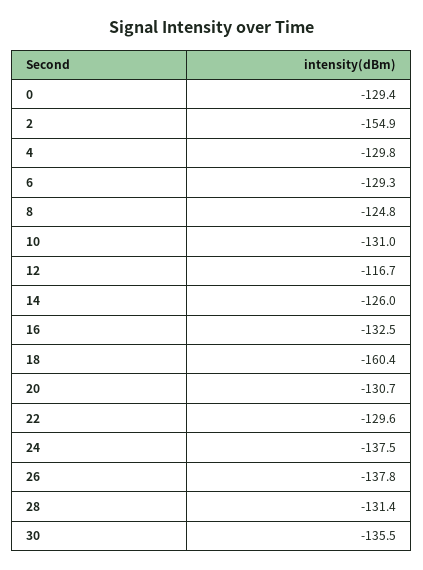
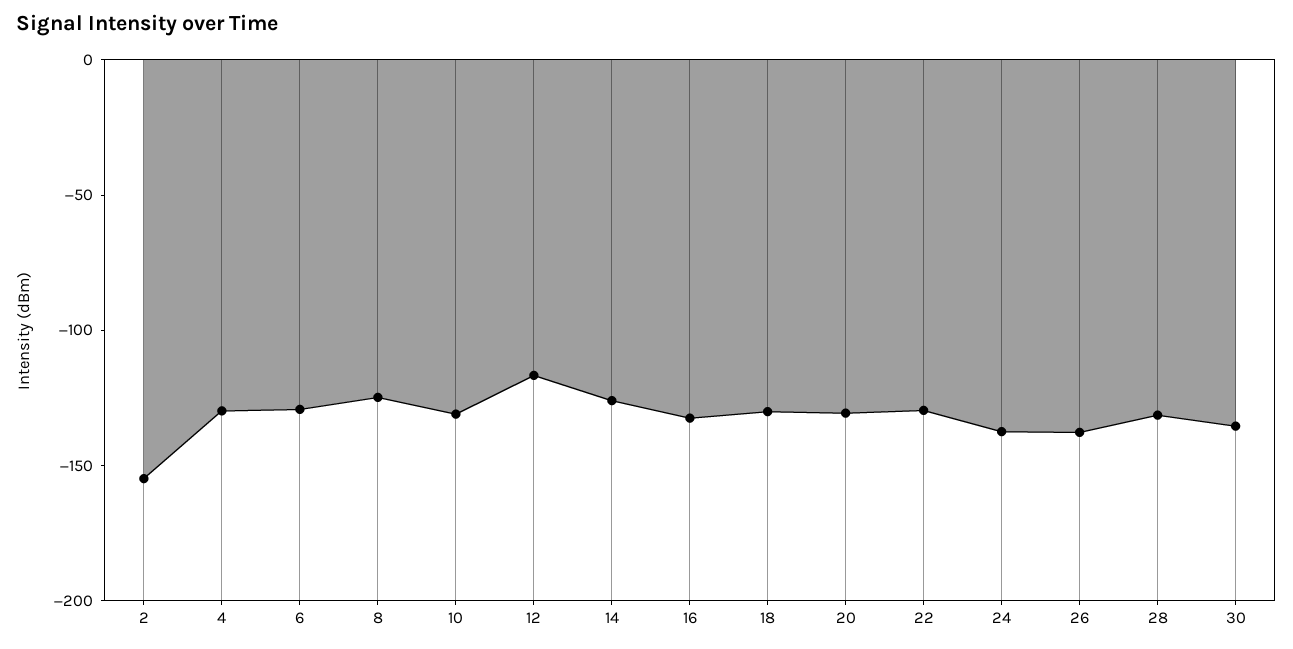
  {
-   "0": -129.4,
    "2": -154.9,
    "4": -129.8,
    "6": -129.3,
    "8": -124.8,
    "10": -131,
    "12": -116.7,
    "14": -126,
    "16": -132.5,
-   "18": -160.4,
+   "18": -130,
    "20": -130.7,
    "22": -129.6,
    "24": -137.5,
    "26": -137.8,
    "28": -131.4,
    "30": -135.5
  }

